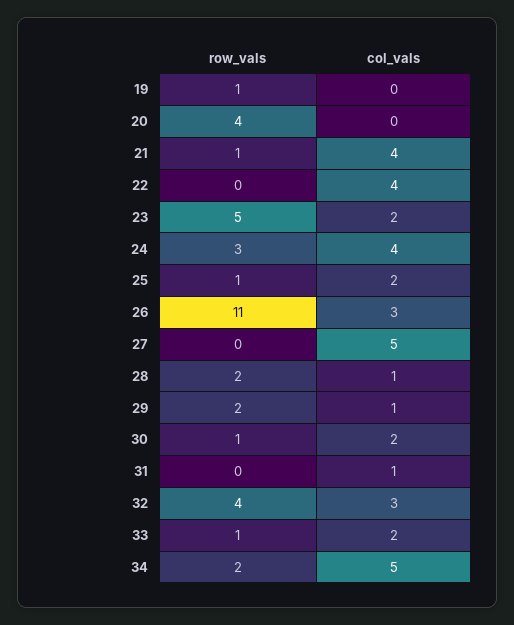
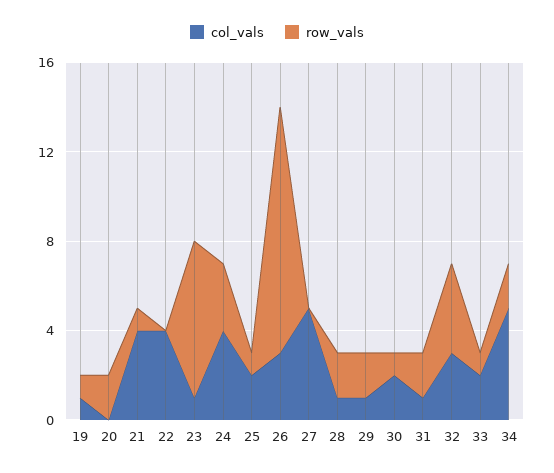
  {
    "row_vals": {
      "19": 1,
-     "20": 4,
+     "20": 2,
      "21": 1,
      "22": 0,
-     "23": 5,
+     "23": 7,
      "24": 3,
      "25": 1,
      "26": 11,
      "27": 0,
      "28": 2,
      "29": 2,
      "30": 1,
-     "31": 0,
+     "31": 2,
      "32": 4,
      "33": 1,
      "34": 2
    },
    "col_vals": {
-     "19": 0,
+     "19": 1,
      "20": 0,
      "21": 4,
      "22": 4,
-     "23": 2,
+     "23": 1,
      "24": 4,
      "25": 2,
      "26": 3,
      "27": 5,
      "28": 1,
      "29": 1,
      "30": 2,
      "31": 1,
      "32": 3,
      "33": 2,
      "34": 5
    }
  }

